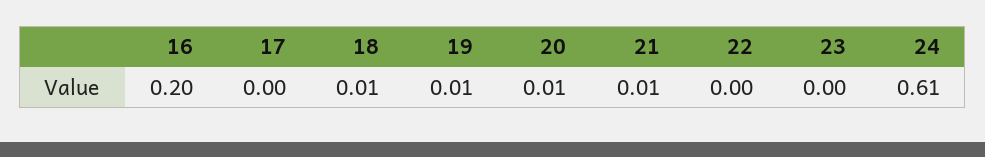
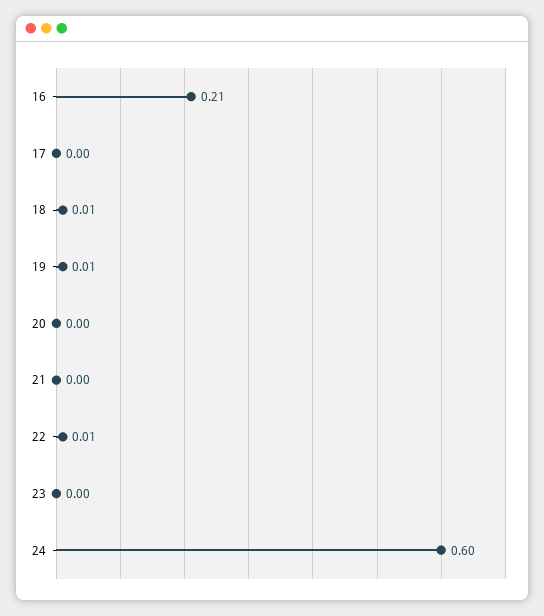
  {
-   "16": 0.2,
+   "16": 0.21,
    "17": 0,
    "18": 0.01,
    "19": 0.01,
-   "20": 0.01,
+   "20": 0,
-   "21": 0.01,
+   "21": 0,
-   "22": 0,
+   "22": 0.01,
    "23": 0,
-   "24": 0.61
+   "24": 0.6
  }

